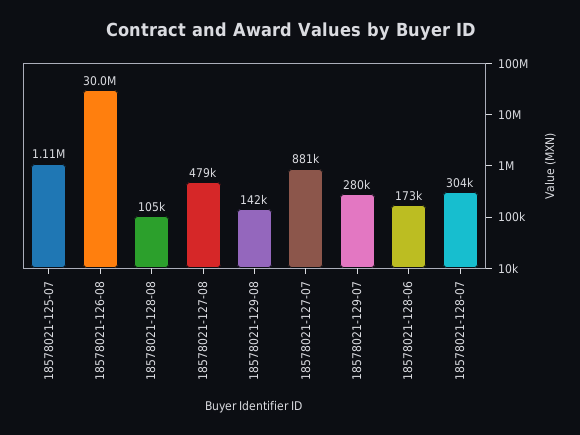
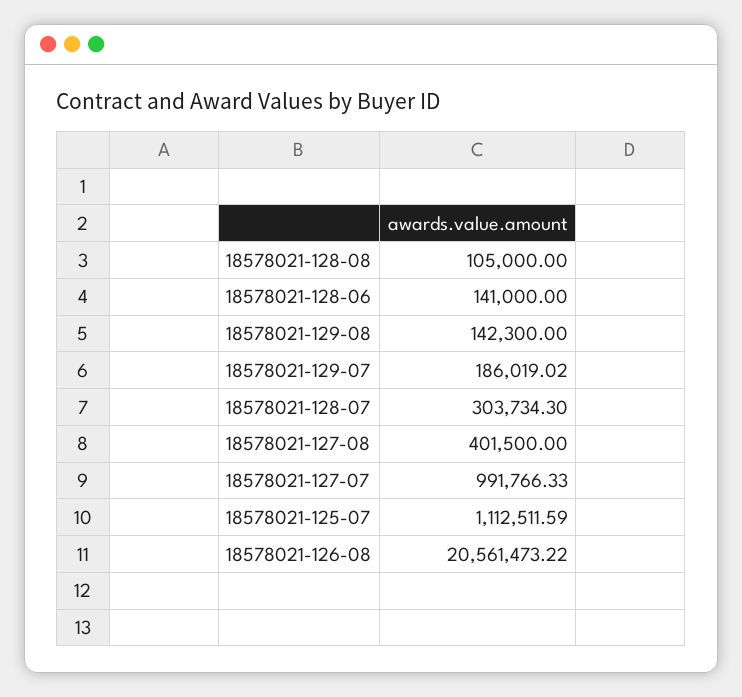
  {
    "18578021-125-07": 1112511.59,
-   "18578021-126-08": 30000000,
+   "18578021-126-08": 20561473.22,
    "18578021-128-08": 105000,
-   "18578021-127-08": 479000,
+   "18578021-127-08": 401500,
    "18578021-129-08": 142300,
-   "18578021-127-07": 881000,
+   "18578021-127-07": 991766.33,
-   "18578021-129-07": 280000,
+   "18578021-129-07": 186019.02,
-   "18578021-128-06": 173000,
+   "18578021-128-06": 141000,
    "18578021-128-07": 303734.3
  }

